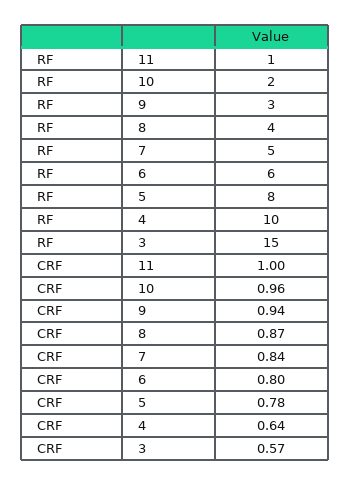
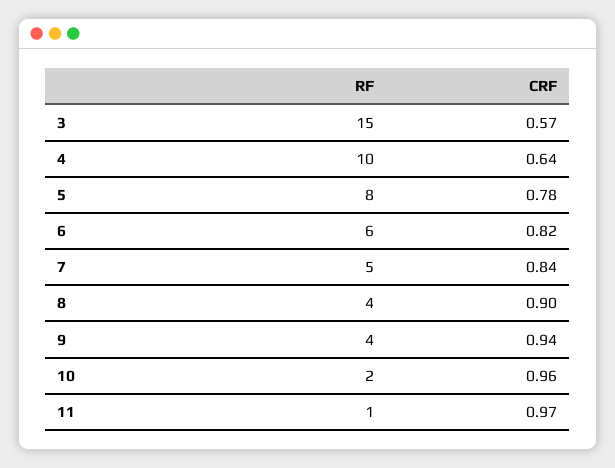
  {
    "RF": {
      "11": 1,
      "10": 2,
-     "9": 3,
+     "9": 4,
      "8": 4,
      "7": 5,
      "6": 6,
      "5": 8,
      "4": 10,
      "3": 15
    },
    "CRF": {
-     "11": 1,
+     "11": 0.97,
      "10": 0.96,
      "9": 0.94,
-     "8": 0.87,
+     "8": 0.9,
      "7": 0.84,
-     "6": 0.8,
+     "6": 0.82,
      "5": 0.78,
      "4": 0.64,
      "3": 0.57
    }
  }

